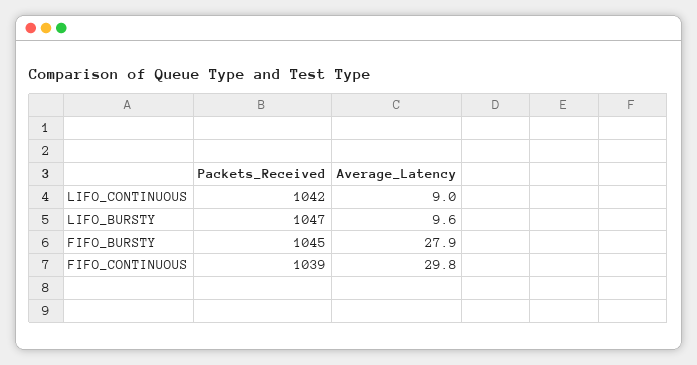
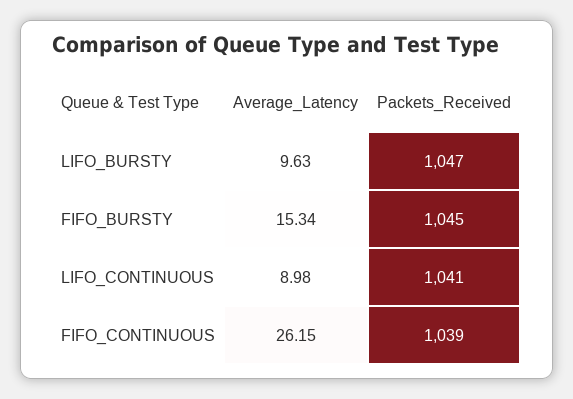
  {
    "Packets_Received": {
-     "LIFO_CONTINUOUS": 1042,
+     "LIFO_CONTINUOUS": 1041,
      "LIFO_BURSTY": 1047,
      "FIFO_BURSTY": 1045,
      "FIFO_CONTINUOUS": 1039
    },
    "Average_Latency": {
      "LIFO_CONTINUOUS": 8.98,
      "LIFO_BURSTY": 9.63,
-     "FIFO_BURSTY": 27.9,
+     "FIFO_BURSTY": 15.34,
-     "FIFO_CONTINUOUS": 29.8
+     "FIFO_CONTINUOUS": 26.15
    }
  }

